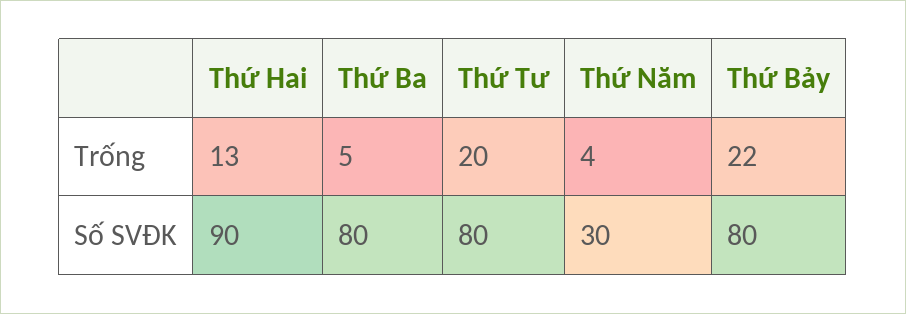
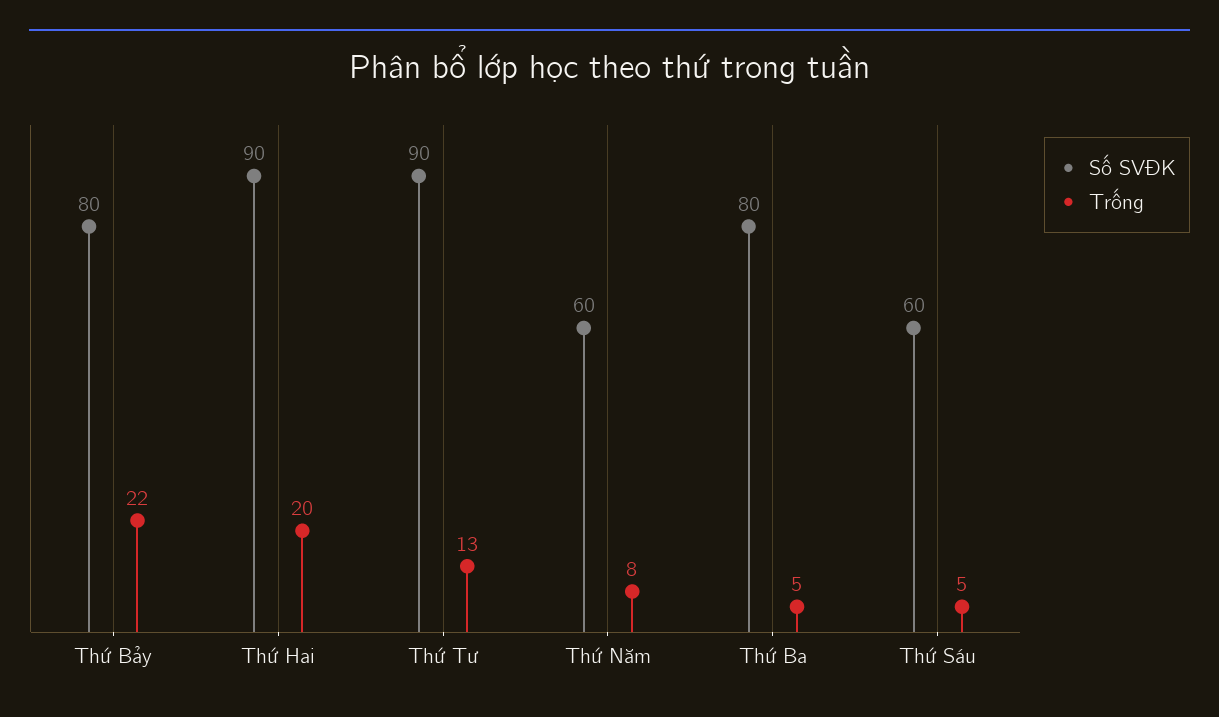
  {
    "Trống": {
-     "Thứ Hai": 13,
+     "Thứ Hai": 20,
      "Thứ Ba": 5,
-     "Thứ Tư": 20,
+     "Thứ Tư": 13,
-     "Thứ Năm": 4,
+     "Thứ Năm": 8,
-     "Thứ Bảy": 22
+     "Thứ Bảy": 22,
+     "Thứ Sáu": 5
    },
    "Số SVĐK": {
      "Thứ Hai": 90,
      "Thứ Ba": 80,
-     "Thứ Tư": 80,
+     "Thứ Tư": 90,
-     "Thứ Năm": 30,
+     "Thứ Năm": 60,
-     "Thứ Bảy": 80
+     "Thứ Bảy": 80,
+     "Thứ Sáu": 60
    }
  }

